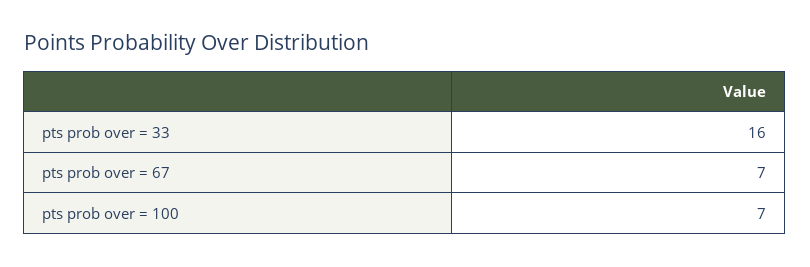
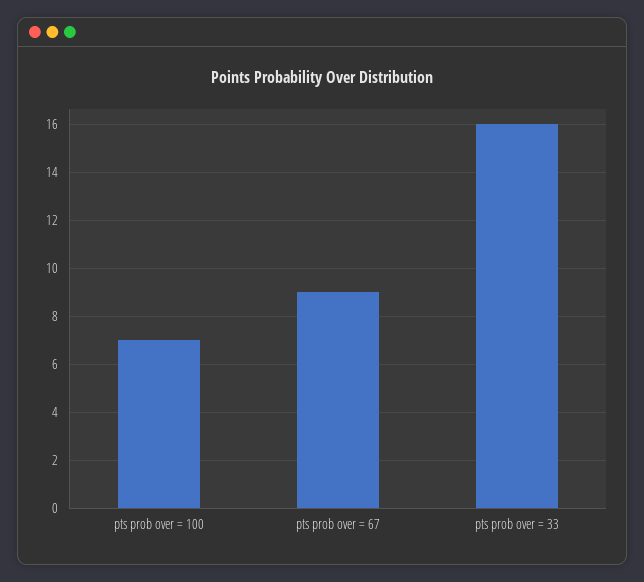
  {
    "pts prob over = 33": 16,
-   "pts prob over = 67": 7,
+   "pts prob over = 67": 9,
    "pts prob over = 100": 7
  }

